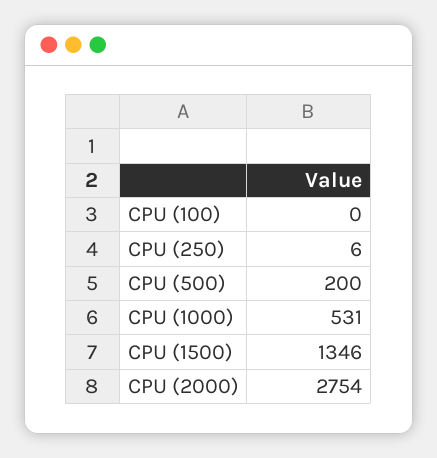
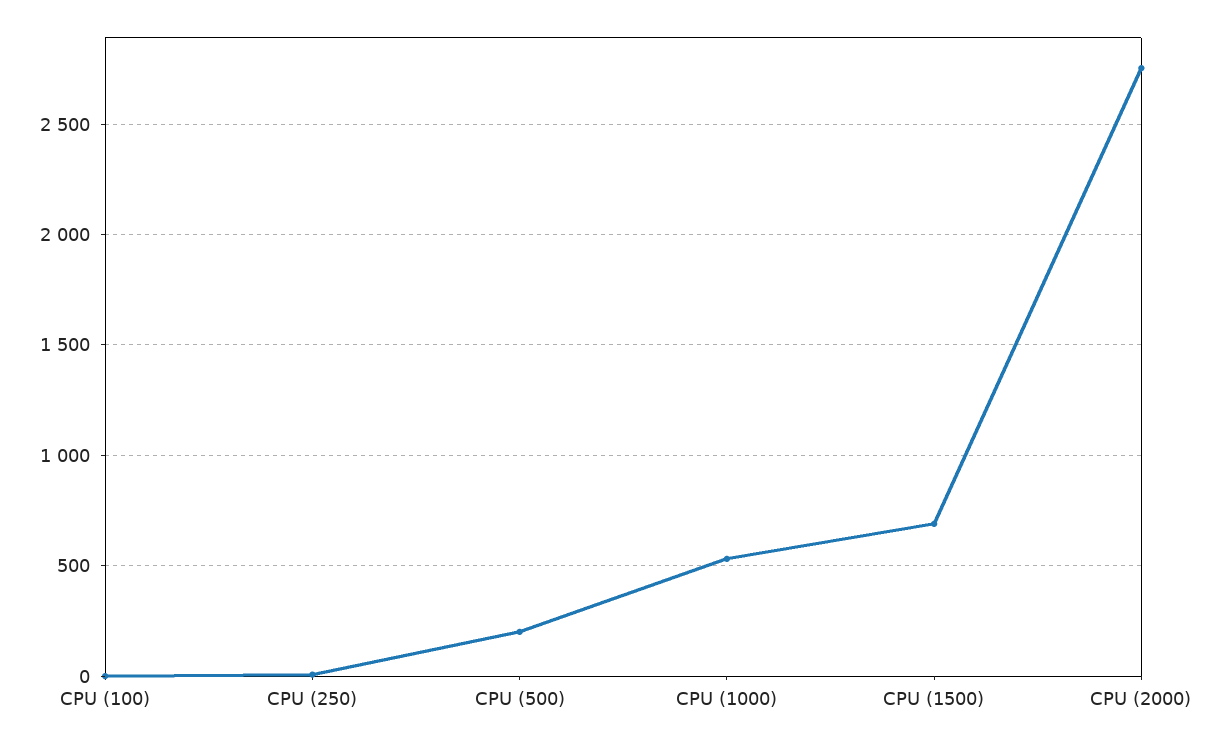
  {
    "CPU (100)": 0,
    "CPU (250)": 6,
    "CPU (500)": 200,
    "CPU (1000)": 531,
-   "CPU (1500)": 1346,
+   "CPU (1500)": 700,
    "CPU (2000)": 2754
  }

